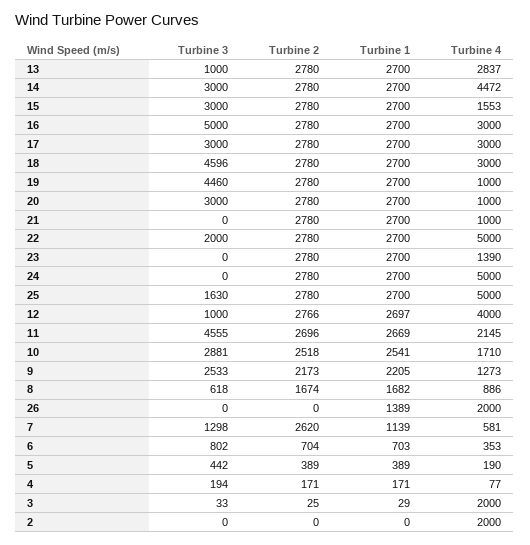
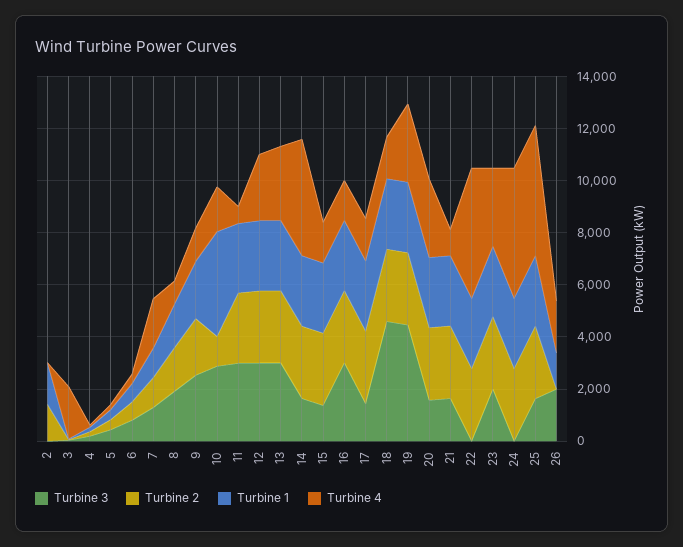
  {
    "Turbine 3": {
-     "13": 1000,
+     "13": 3000,
-     "14": 3000,
+     "14": 1500,
-     "15": 3000,
+     "15": 1500,
-     "16": 5000,
+     "16": 3000,
-     "17": 3000,
+     "17": 1500,
      "18": 4596,
      "19": 4460,
-     "20": 3000,
+     "20": 1500,
-     "21": 0,
+     "21": 1500,
-     "22": 2000,
+     "22": 0,
-     "23": 0,
+     "23": 2000,
      "24": 0,
      "25": 1630,
-     "12": 1000,
+     "12": 3000,
-     "11": 4555,
+     "11": 3000,
      "10": 2881,
      "9": 2533,
-     "8": 618,
+     "8": 2000,
-     "26": 0,
+     "26": 2000,
      "7": 1298,
      "6": 802,
      "5": 442,
      "4": 194,
      "3": 33,
      "2": 0
    },
    "Turbine 2": {
      "13": 2780,
      "14": 2780,
      "15": 2780,
      "16": 2780,
      "17": 2780,
      "18": 2780,
      "19": 2780,
      "20": 2780,
      "21": 2780,
      "22": 2780,
      "23": 2780,
      "24": 2780,
      "25": 2780,
      "12": 2766,
      "11": 2696,
-     "10": 2518,
+     "10": 1000,
      "9": 2173,
      "8": 1674,
      "26": 0,
-     "7": 2620,
+     "7": 1000,
      "6": 704,
      "5": 389,
      "4": 171,
      "3": 25,
-     "2": 0
+     "2": 1500
    },
    "Turbine 1": {
      "13": 2700,
      "14": 2700,
      "15": 2700,
      "16": 2700,
      "17": 2700,
      "18": 2700,
      "19": 2700,
      "20": 2700,
      "21": 2700,
      "22": 2700,
      "23": 2700,
      "24": 2700,
      "25": 2700,
      "12": 2697,
      "11": 2669,
-     "10": 2541,
+     "10": 4000,
      "9": 2205,
      "8": 1682,
      "26": 1389,
      "7": 1139,
      "6": 703,
      "5": 389,
      "4": 171,
      "3": 29,
-     "2": 0
+     "2": 1500
    },
    "Turbine 4": {
      "13": 2837,
      "14": 4472,
      "15": 1553,
-     "16": 3000,
+     "16": 1500,
-     "17": 3000,
+     "17": 1500,
-     "18": 3000,
+     "18": 1500,
-     "19": 1000,
+     "19": 3000,
-     "20": 1000,
+     "20": 3000,
      "21": 1000,
      "22": 5000,
-     "23": 1390,
+     "23": 3000,
      "24": 5000,
      "25": 5000,
-     "12": 4000,
+     "12": 2500,
-     "11": 2145,
+     "11": 500,
      "10": 1710,
      "9": 1273,
      "8": 886,
      "26": 2000,
-     "7": 581,
+     "7": 2000,
      "6": 353,
      "5": 190,
      "4": 77,
      "3": 2000,
-     "2": 2000
+     "2": 0
    }
  }

